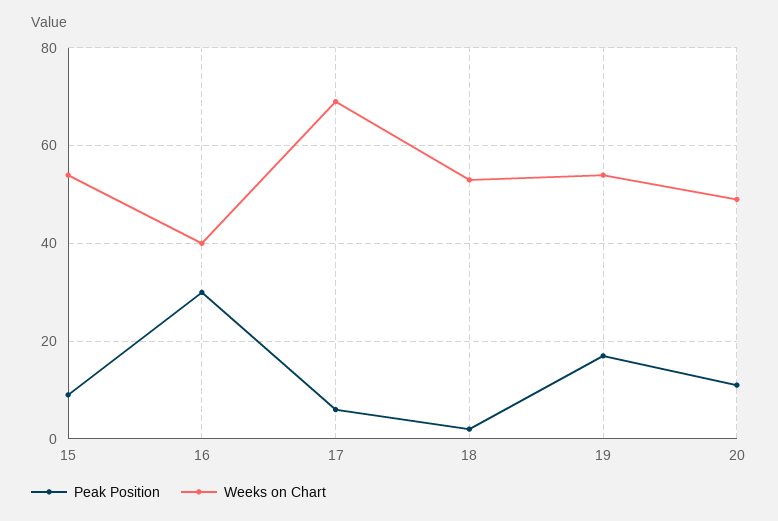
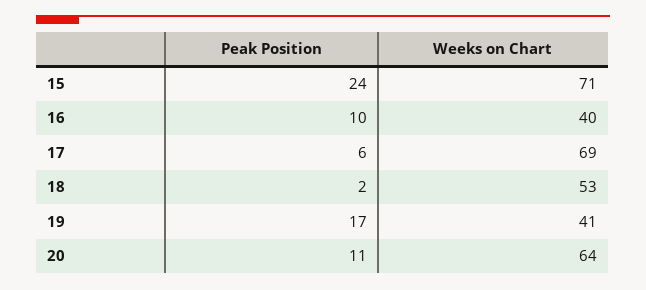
  {
    "Peak Position": {
-     "15": 10,
+     "15": 24,
-     "16": 30,
+     "16": 10,
      "17": 6,
      "18": 2,
      "19": 17,
      "20": 11
    },
    "Weeks on Chart": {
-     "15": 55,
+     "15": 71,
      "16": 40,
      "17": 69,
      "18": 53,
-     "19": 55,
+     "19": 41,
-     "20": 50
+     "20": 64
    }
  }

